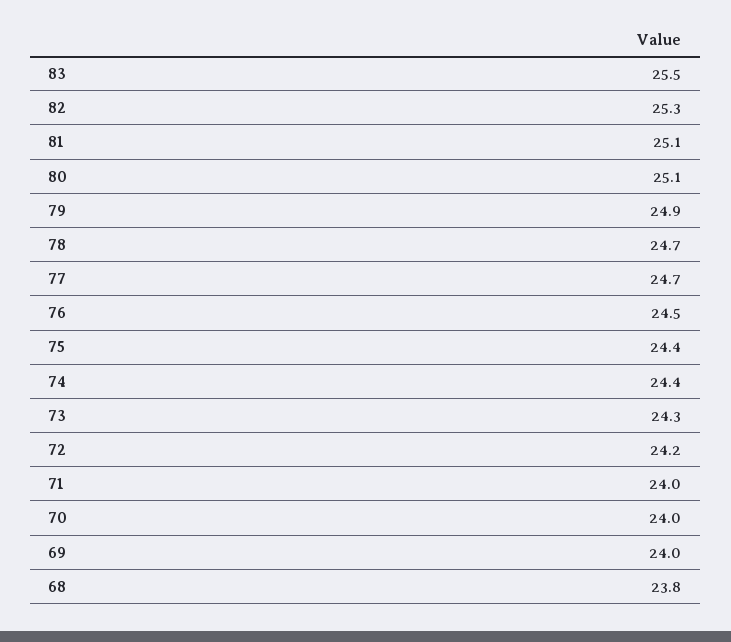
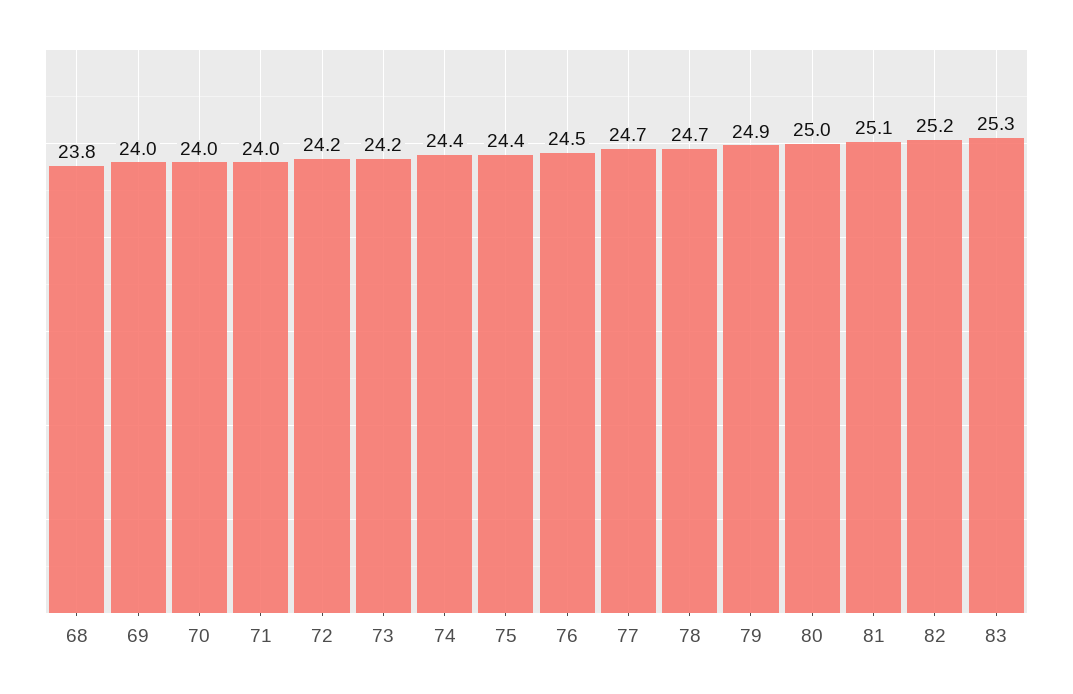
  {
-   "83": 25.5,
+   "83": 25.3,
-   "82": 25.3,
+   "82": 25.2,
    "81": 25.1,
-   "80": 25.1,
+   "80": 25,
    "79": 24.9,
    "78": 24.7,
    "77": 24.7,
    "76": 24.5,
    "75": 24.4,
    "74": 24.4,
-   "73": 24.3,
+   "73": 24.2,
    "72": 24.2,
    "71": 24,
    "70": 24,
    "69": 24,
    "68": 23.8
  }

